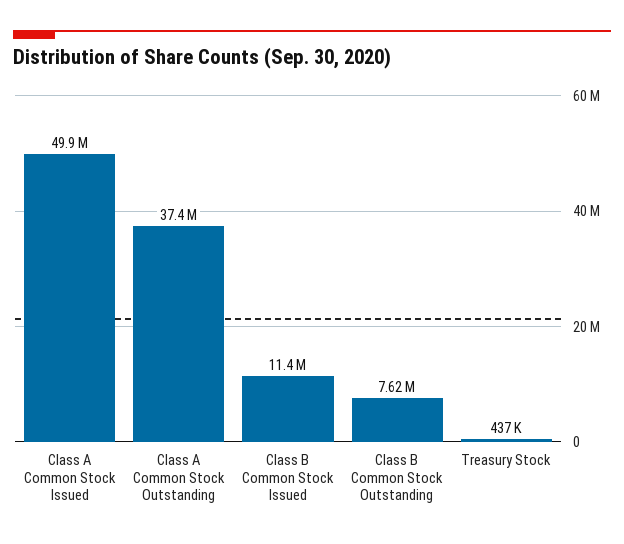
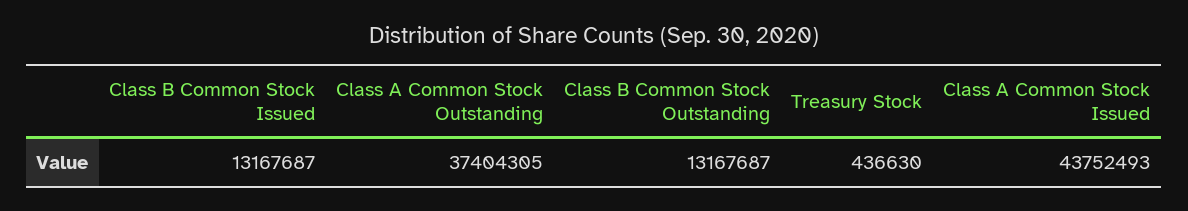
  {
-   "Class A Common Stock Issued": 49900000,
+   "Class A Common Stock Issued": 43752493,
    "Class A Common Stock Outstanding": 37404305,
-   "Class B Common Stock Issued": 11400000,
+   "Class B Common Stock Issued": 13167687,
-   "Class B Common Stock Outstanding": 7620000,
+   "Class B Common Stock Outstanding": 13167687,
    "Treasury Stock": 436630
  }

